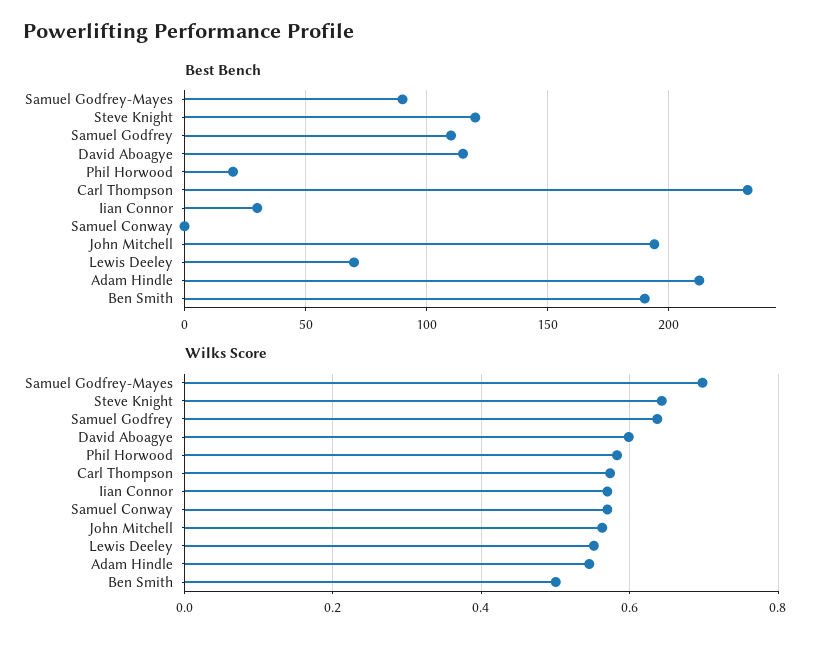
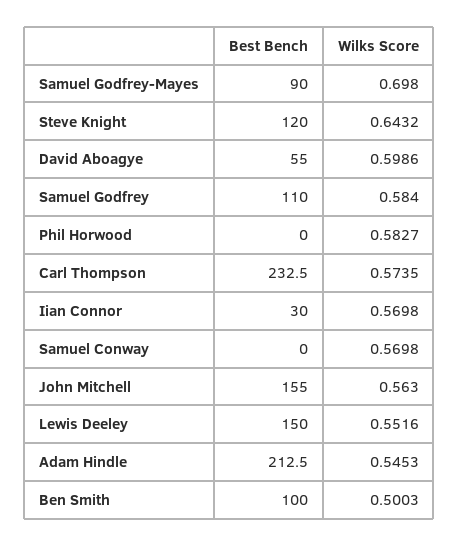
  {
    "Best Bench": {
      "Samuel Godfrey-Mayes": 90,
      "Steve Knight": 120,
      "Samuel Godfrey": 110,
-     "David Aboagye": 115,
+     "David Aboagye": 55,
-     "Phil Horwood": 20,
+     "Phil Horwood": 0,
      "Carl Thompson": 232.5,
      "Iian Connor": 30,
      "Samuel Conway": 0,
-     "John Mitchell": 195,
+     "John Mitchell": 155,
-     "Lewis Deeley": 70,
+     "Lewis Deeley": 150,
      "Adam Hindle": 212.5,
-     "Ben Smith": 190
+     "Ben Smith": 100
    },
    "Wilks Score": {
      "Samuel Godfrey-Mayes": 0.698,
      "Steve Knight": 0.6432,
-     "Samuel Godfrey": 0.64,
+     "Samuel Godfrey": 0.584,
      "David Aboagye": 0.5986,
      "Phil Horwood": 0.5827,
      "Carl Thompson": 0.5735,
      "Iian Connor": 0.5698,
      "Samuel Conway": 0.5698,
      "John Mitchell": 0.563,
      "Lewis Deeley": 0.5516,
      "Adam Hindle": 0.5453,
      "Ben Smith": 0.5003
    }
  }

